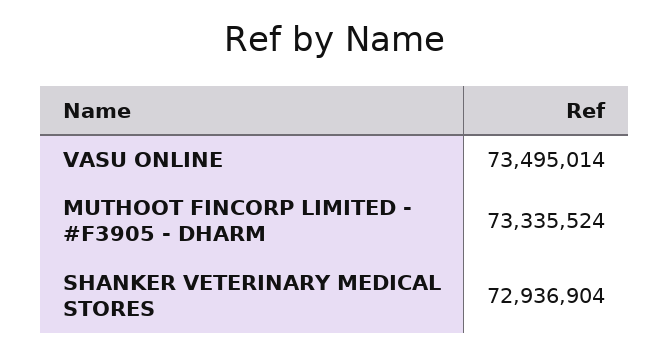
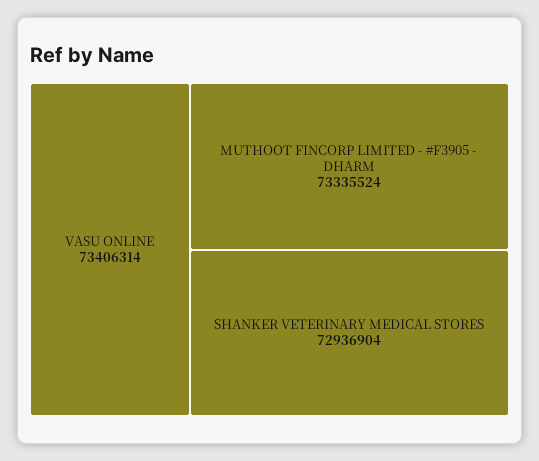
  {
-   "VASU ONLINE": 73495014,
+   "VASU ONLINE": 73406314,
    "MUTHOOT FINCORP LIMITED - #F3905 - DHARM": 73335524,
    "SHANKER VETERINARY MEDICAL STORES": 72936904
  }

